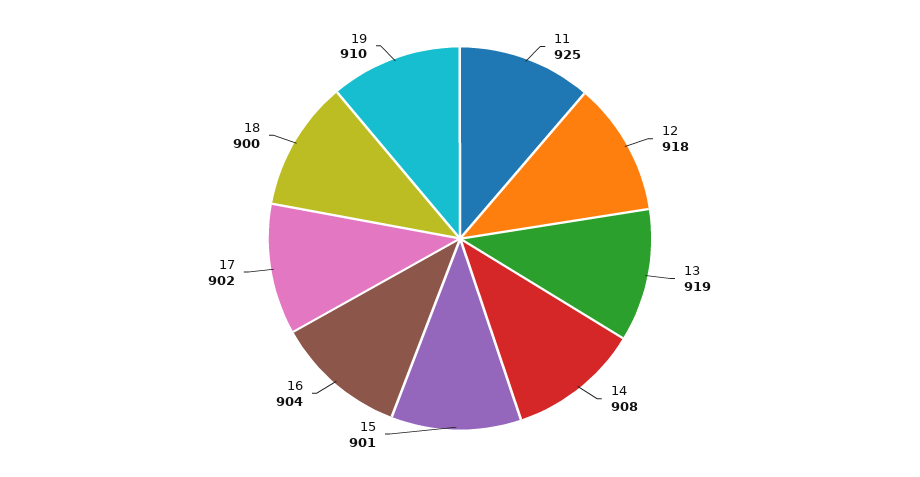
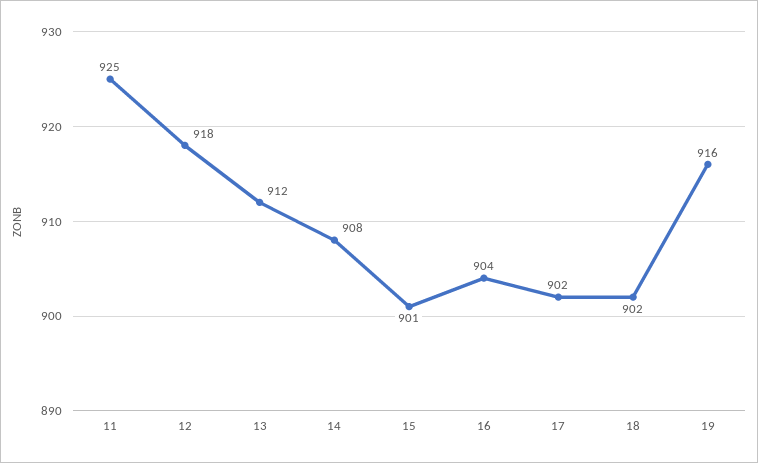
  {
    "11": 925,
    "12": 918,
-   "13": 919,
+   "13": 912,
    "14": 908,
    "15": 901,
    "16": 904,
    "17": 902,
-   "18": 900,
+   "18": 902,
-   "19": 910
+   "19": 916
  }

